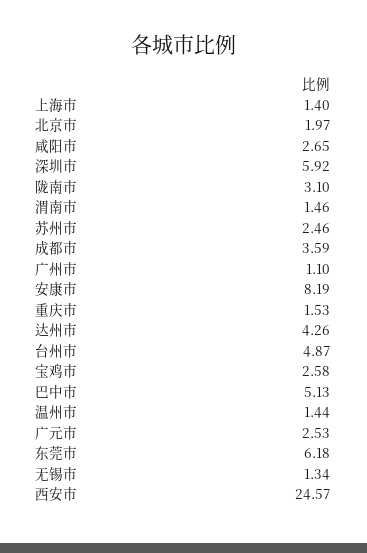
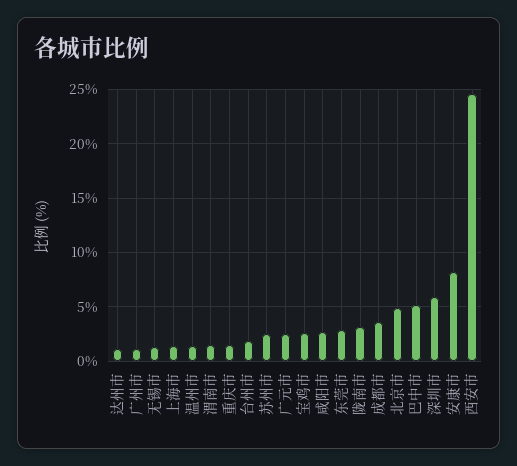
  {
    "上海市": 1.4,
-   "北京市": 1.97,
+   "北京市": 5,
    "咸阳市": 2.65,
    "深圳市": 5.92,
    "陇南市": 3.1,
    "渭南市": 1.46,
    "苏州市": 2.46,
    "成都市": 3.59,
    "广州市": 1.1,
    "安康市": 8.19,
    "重庆市": 1.53,
-   "达州市": 4.26,
+   "达州市": 1,
-   "台州市": 4.87,
+   "台州市": 2,
    "宝鸡市": 2.58,
    "巴中市": 5.13,
    "温州市": 1.44,
    "广元市": 2.53,
-   "东莞市": 6.18,
+   "东莞市": 3,
    "无锡市": 1.34,
    "西安市": 24.57
  }

